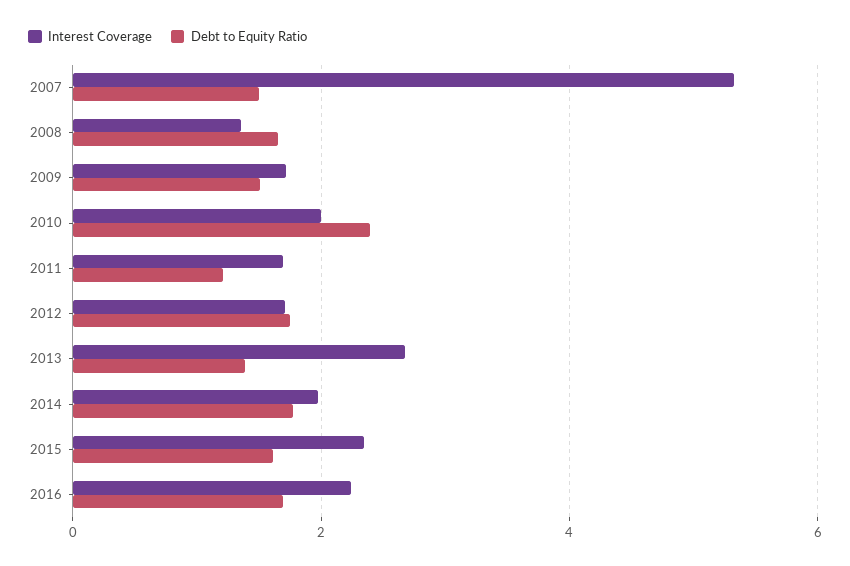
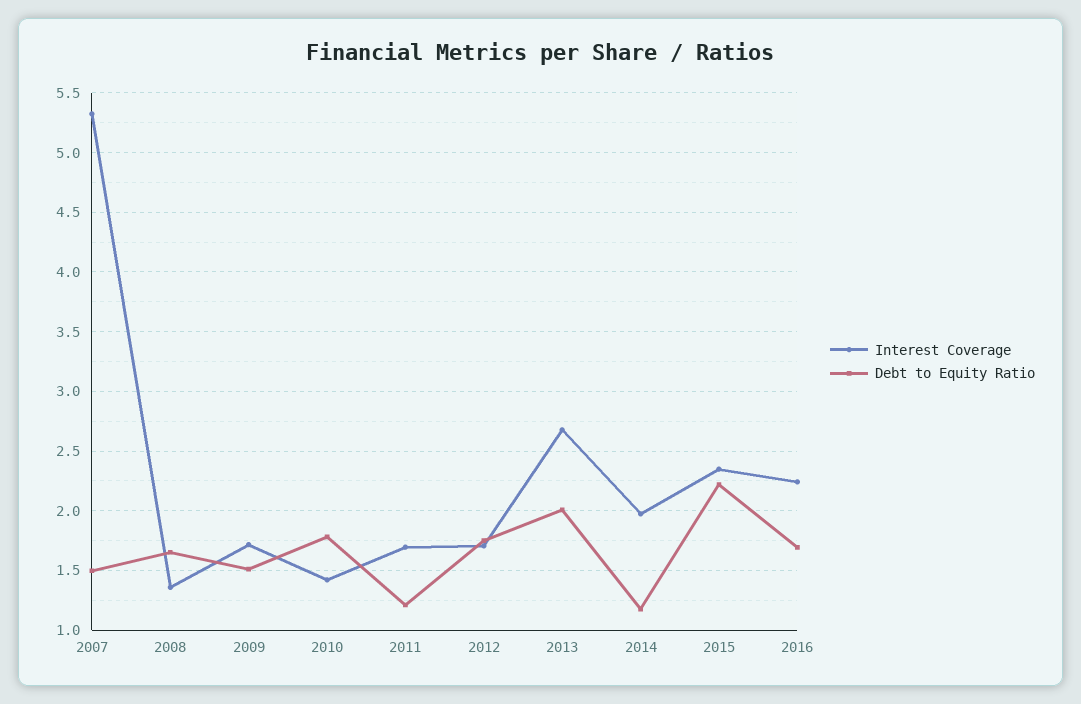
  {
    "Interest Coverage": {
      "2007": 5.3,
      "2008": 1.4,
      "2009": 1.7,
-     "2010": 2,
+     "2010": 1.4,
      "2011": 1.7,
      "2012": 1.7,
      "2013": 2.7,
      "2014": 2,
      "2015": 2.3,
      "2016": 2.2
    },
    "Debt to Equity Ratio": {
      "2007": 1.5,
      "2008": 1.7,
      "2009": 1.5,
-     "2010": 2.4,
+     "2010": 1.8,
      "2011": 1.2,
      "2012": 1.7,
-     "2013": 1.4,
+     "2013": 2,
-     "2014": 1.8,
+     "2014": 1.2,
-     "2015": 1.6,
+     "2015": 2.2,
      "2016": 1.7
    }
  }

